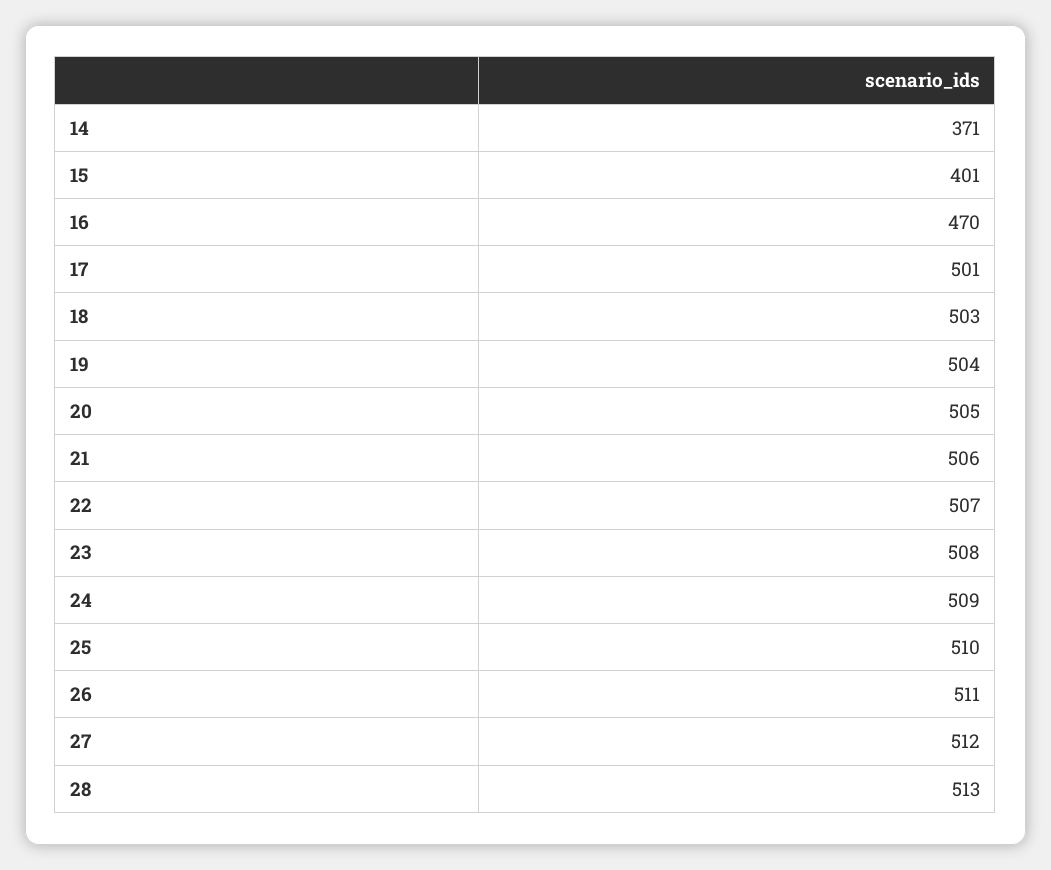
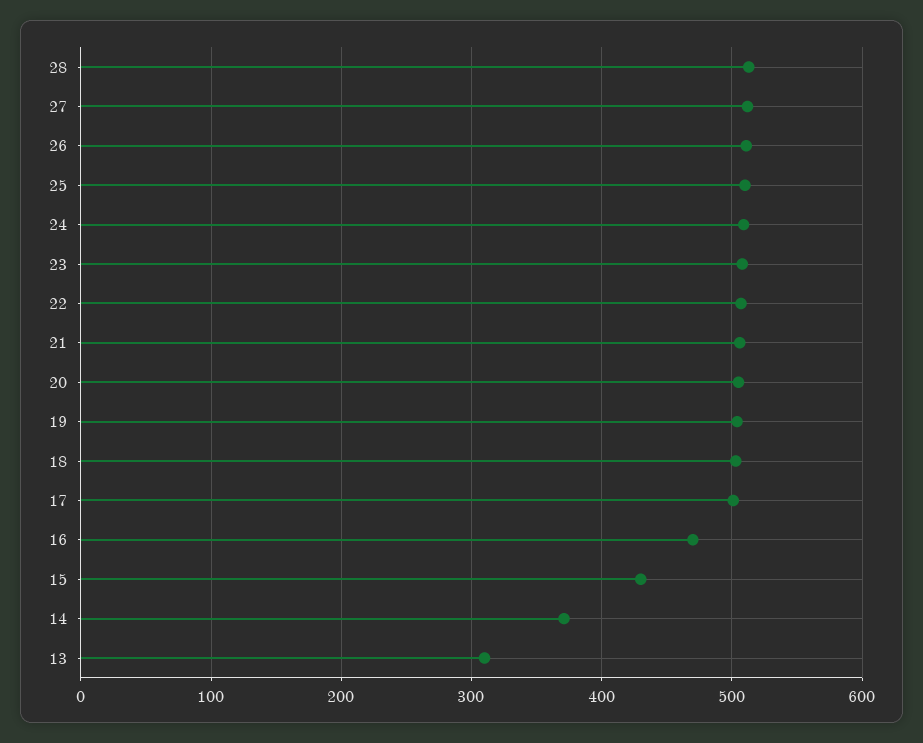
  {
    "14": 371,
-   "15": 401,
+   "15": 430,
    "16": 470,
    "17": 501,
    "18": 503,
    "19": 504,
    "20": 505,
    "21": 506,
    "22": 507,
    "23": 508,
    "24": 509,
    "25": 510,
    "26": 511,
    "27": 512,
-   "28": 513
+   "28": 513,
+   "13": 310
  }

